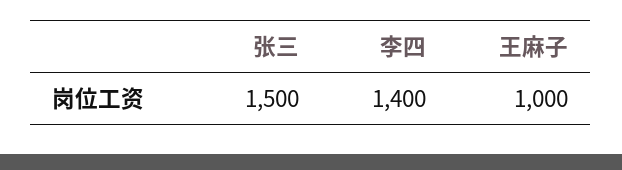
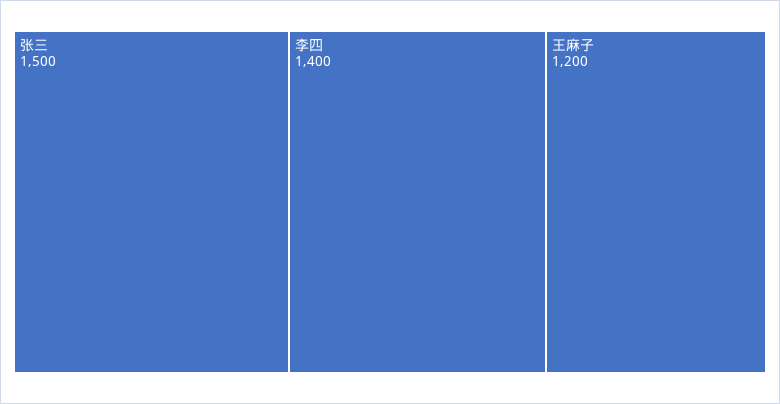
  {
    "张三": 1500,
    "李四": 1400,
-   "王麻子": 1000
+   "王麻子": 1200
  }

